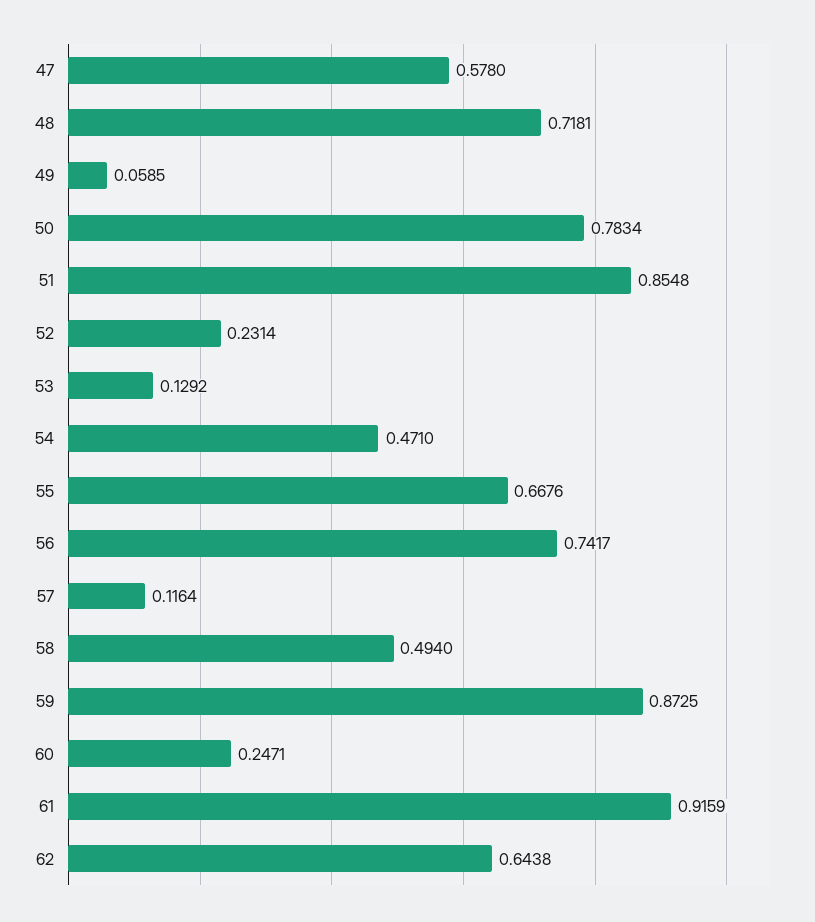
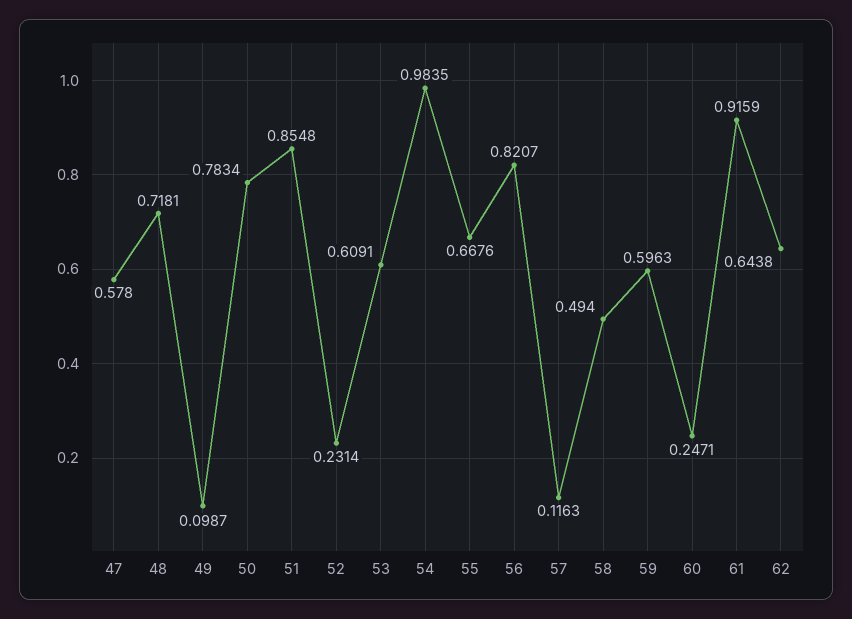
  {
    "47": 0.578,
    "48": 0.7181,
-   "49": 0.0585,
+   "49": 0.0987,
    "50": 0.7834,
    "51": 0.8548,
    "52": 0.2314,
-   "53": 0.1292,
+   "53": 0.6091,
-   "54": 0.471,
+   "54": 0.9835,
    "55": 0.6676,
-   "56": 0.7417,
+   "56": 0.8207,
-   "57": 0.1164,
+   "57": 0.1163,
    "58": 0.494,
-   "59": 0.8725,
+   "59": 0.5963,
    "60": 0.2471,
    "61": 0.9159,
    "62": 0.6438
  }

